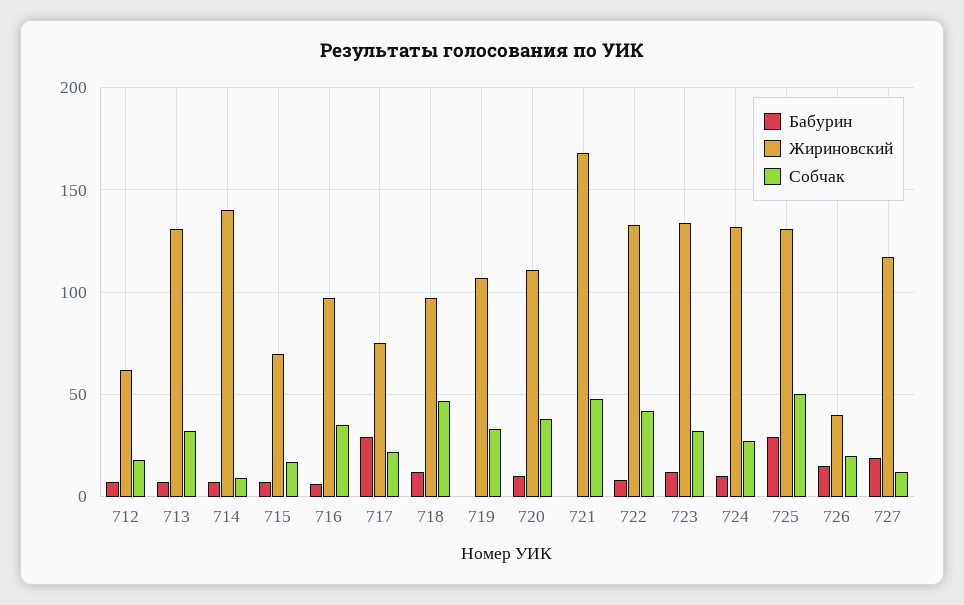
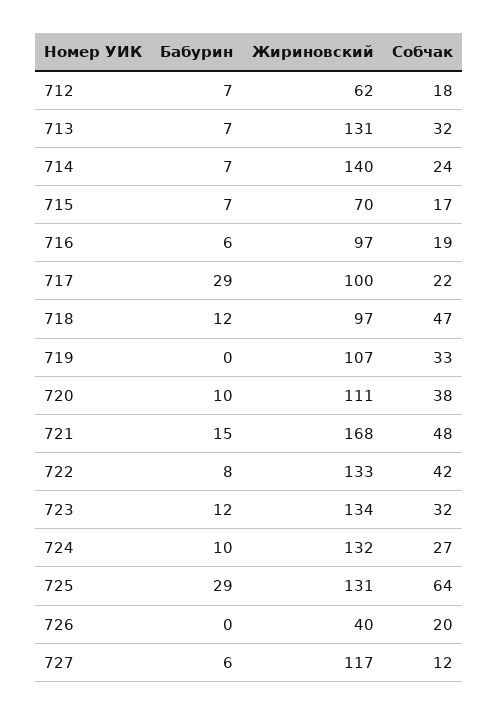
  {
    "Бабурин": {
      "712": 7,
      "713": 7,
      "714": 7,
      "715": 7,
      "716": 6,
      "717": 29,
      "718": 12,
      "719": 0,
      "720": 10,
-     "721": 0,
+     "721": 15,
      "722": 8,
      "723": 12,
      "724": 10,
      "725": 29,
-     "726": 15,
+     "726": 0,
-     "727": 20
+     "727": 6
    },
    "Жириновский": {
      "712": 62,
      "713": 131,
      "714": 140,
      "715": 70,
      "716": 97,
-     "717": 75,
+     "717": 100,
      "718": 97,
      "719": 107,
      "720": 111,
      "721": 168,
      "722": 133,
      "723": 134,
      "724": 132,
      "725": 131,
      "726": 40,
      "727": 117
    },
    "Собчак": {
      "712": 18,
      "713": 32,
-     "714": 10,
+     "714": 24,
      "715": 17,
-     "716": 35,
+     "716": 19,
      "717": 22,
      "718": 47,
      "719": 33,
      "720": 38,
      "721": 48,
      "722": 42,
      "723": 32,
      "724": 27,
-     "725": 50,
+     "725": 64,
      "726": 20,
      "727": 12
    }
  }

